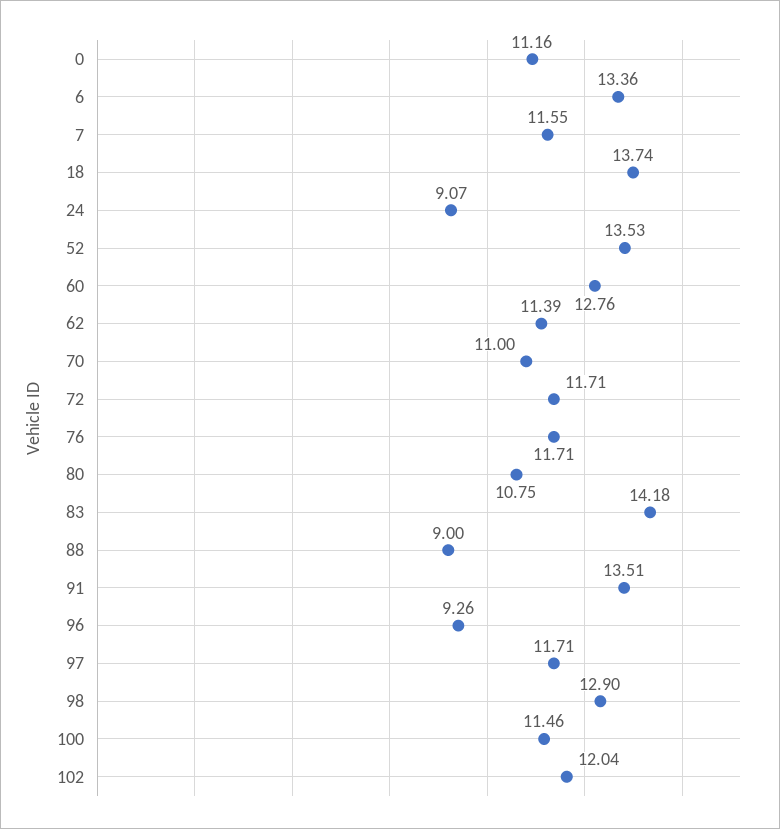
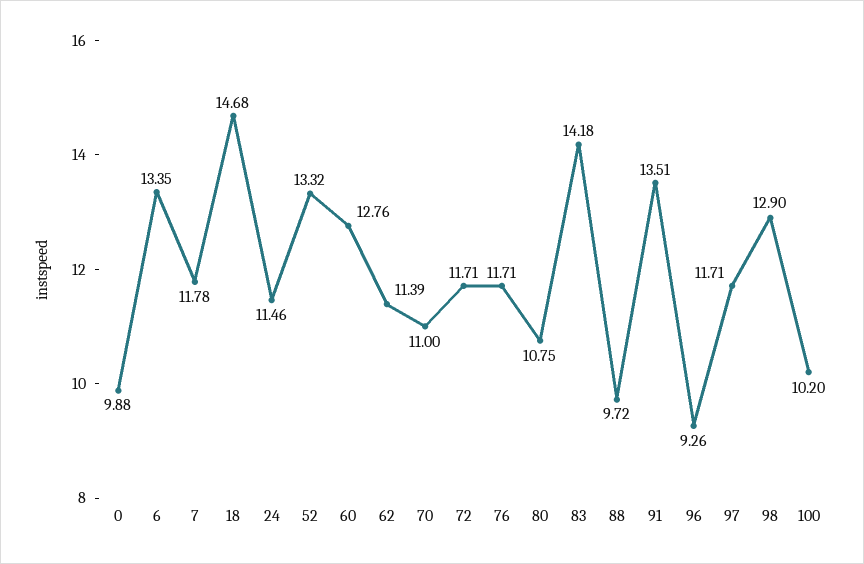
  {
-   "0": 11.16,
+   "0": 9.88,
-   "6": 13.36,
+   "6": 13.35,
-   "7": 11.55,
+   "7": 11.78,
-   "18": 13.74,
+   "18": 14.68,
-   "24": 9.07,
+   "24": 11.46,
-   "52": 13.53,
+   "52": 13.32,
    "60": 12.76,
    "62": 11.39,
    "70": 11,
    "72": 11.71,
    "76": 11.71,
    "80": 10.75,
    "83": 14.18,
-   "88": 9,
+   "88": 9.72,
    "91": 13.51,
    "96": 9.26,
    "97": 11.71,
    "98": 12.9,
-   "100": 11.46,
+   "100": 10.2
-   "102": 12.04
  }

